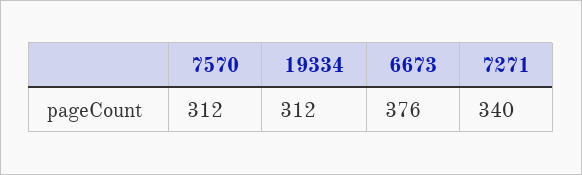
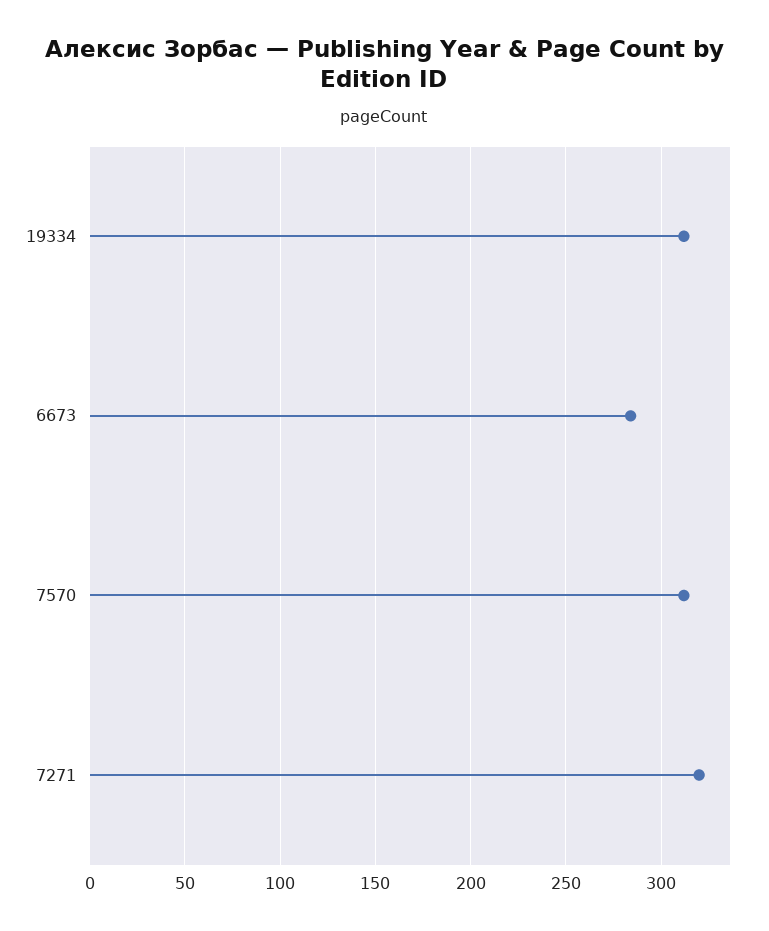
  {
    "7570": 312,
    "19334": 312,
-   "6673": 376,
+   "6673": 285,
-   "7271": 340
+   "7271": 320
  }

